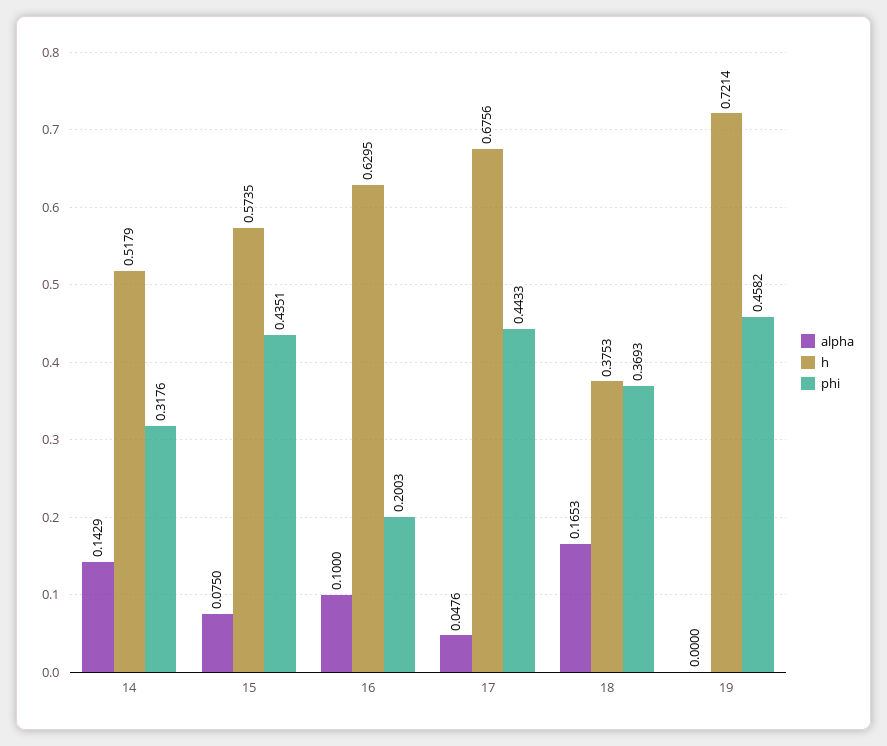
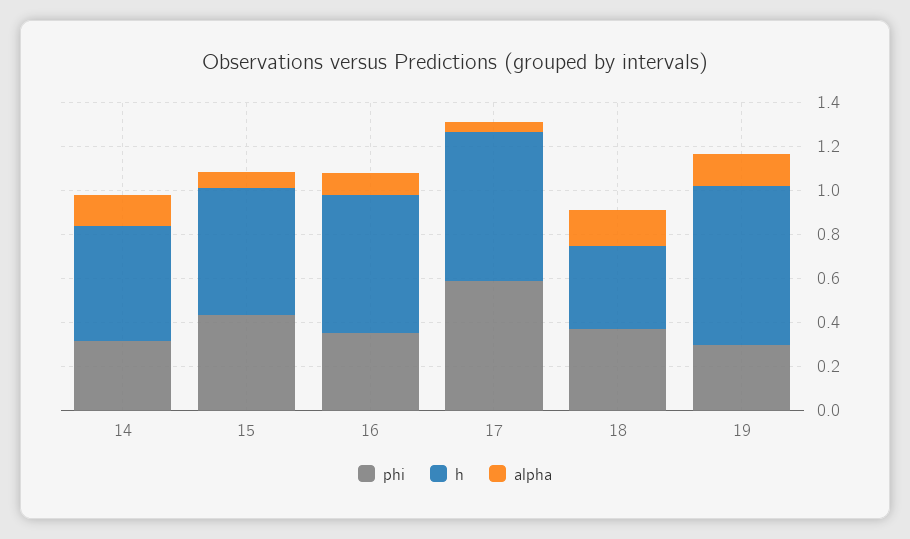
  {
    "alpha": {
      "14": 0.1429,
      "15": 0.075,
      "16": 0.1,
      "17": 0.0476,
      "18": 0.1653,
-     "19": 0
+     "19": 0.15
    },
    "h": {
      "14": 0.5179,
      "15": 0.5735,
      "16": 0.6295,
      "17": 0.6756,
      "18": 0.3753,
      "19": 0.7214
    },
    "phi": {
      "14": 0.3176,
      "15": 0.4351,
-     "16": 0.2003,
+     "16": 0.35,
-     "17": 0.4433,
+     "17": 0.6,
      "18": 0.3693,
-     "19": 0.4582
+     "19": 0.3
    }
  }

